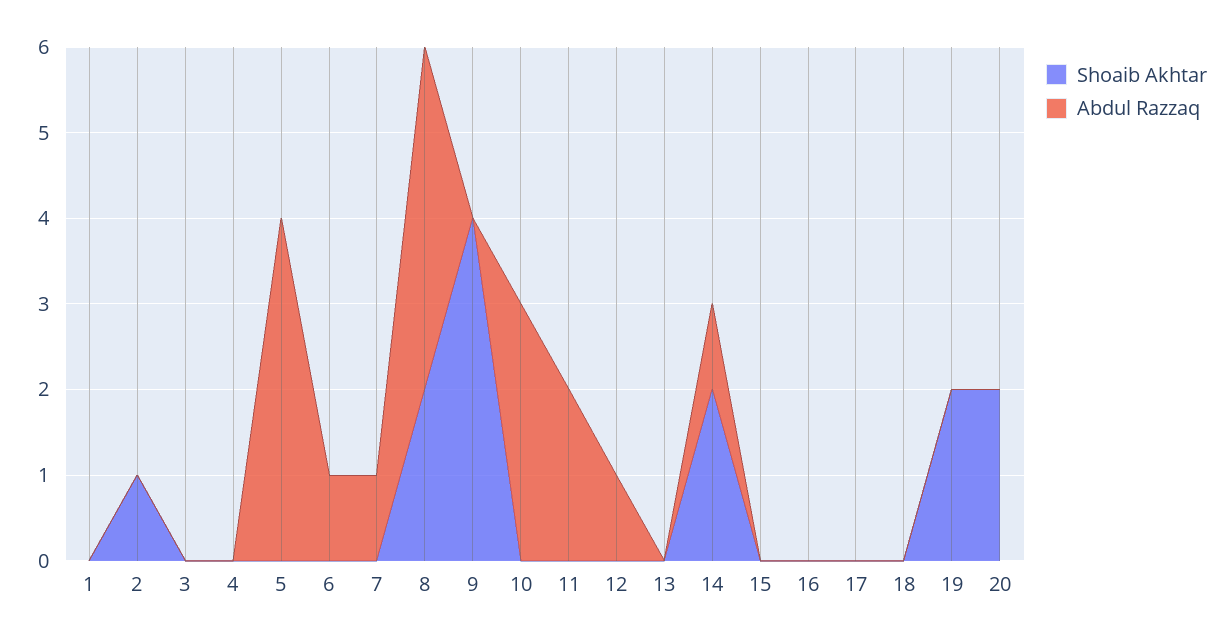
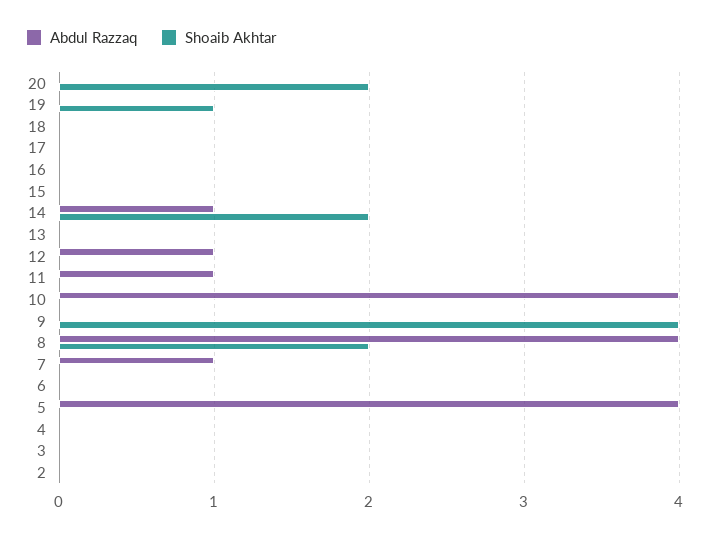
  {
    "Shoaib Akhtar": {
-     "1": 0,
-     "2": 1,
+     "2": 0,
      "3": 0,
      "4": 0,
      "5": 0,
      "6": 0,
      "7": 0,
      "8": 2,
      "9": 4,
      "10": 0,
      "11": 0,
      "12": 0,
      "13": 0,
      "14": 2,
      "15": 0,
      "16": 0,
      "17": 0,
      "18": 0,
-     "19": 2,
+     "19": 1,
      "20": 2
    },
    "Abdul Razzaq": {
-     "1": 0,
      "2": 0,
      "3": 0,
      "4": 0,
      "5": 4,
-     "6": 1,
+     "6": 0,
      "7": 1,
      "8": 4,
      "9": 0,
-     "10": 3,
+     "10": 4,
-     "11": 2,
+     "11": 1,
      "12": 1,
      "13": 0,
      "14": 1,
      "15": 0,
      "16": 0,
      "17": 0,
      "18": 0,
      "19": 0,
      "20": 0
    }
  }

